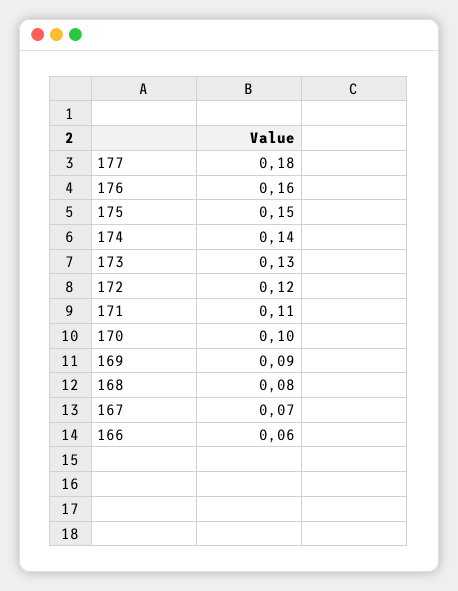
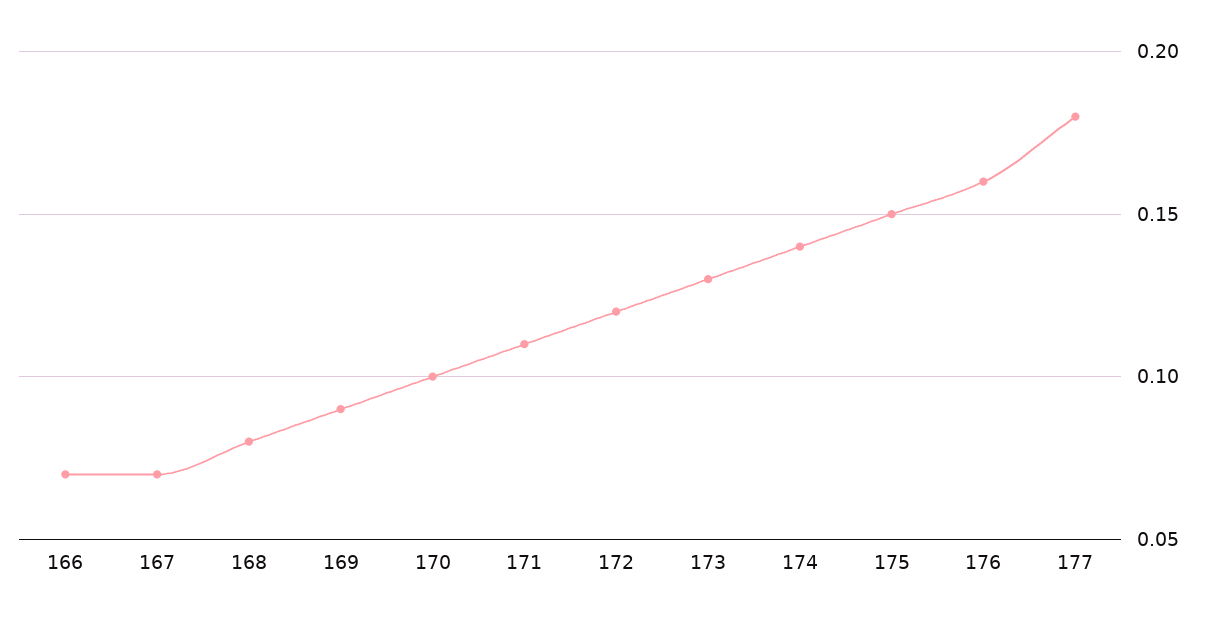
  {
    "177": 0.18,
    "176": 0.16,
    "175": 0.15,
    "174": 0.14,
    "173": 0.13,
    "172": 0.12,
    "171": 0.11,
    "170": 0.1,
    "169": 0.09,
    "168": 0.08,
    "167": 0.07,
-   "166": 0.06
+   "166": 0.07
  }

